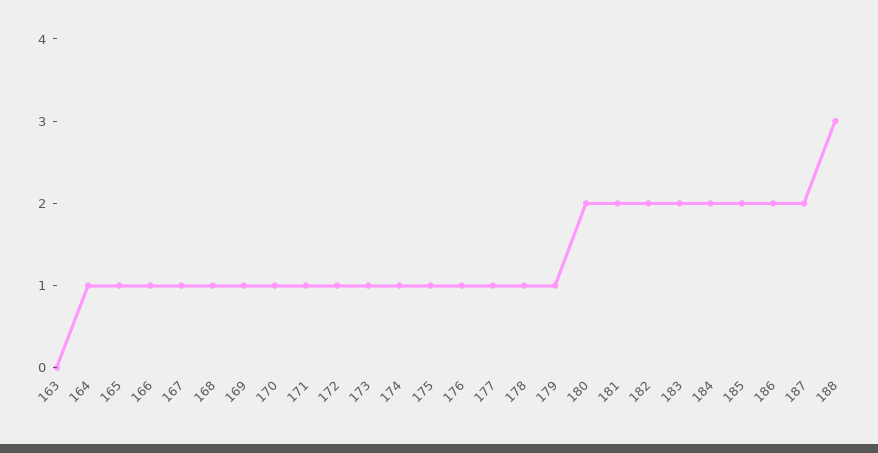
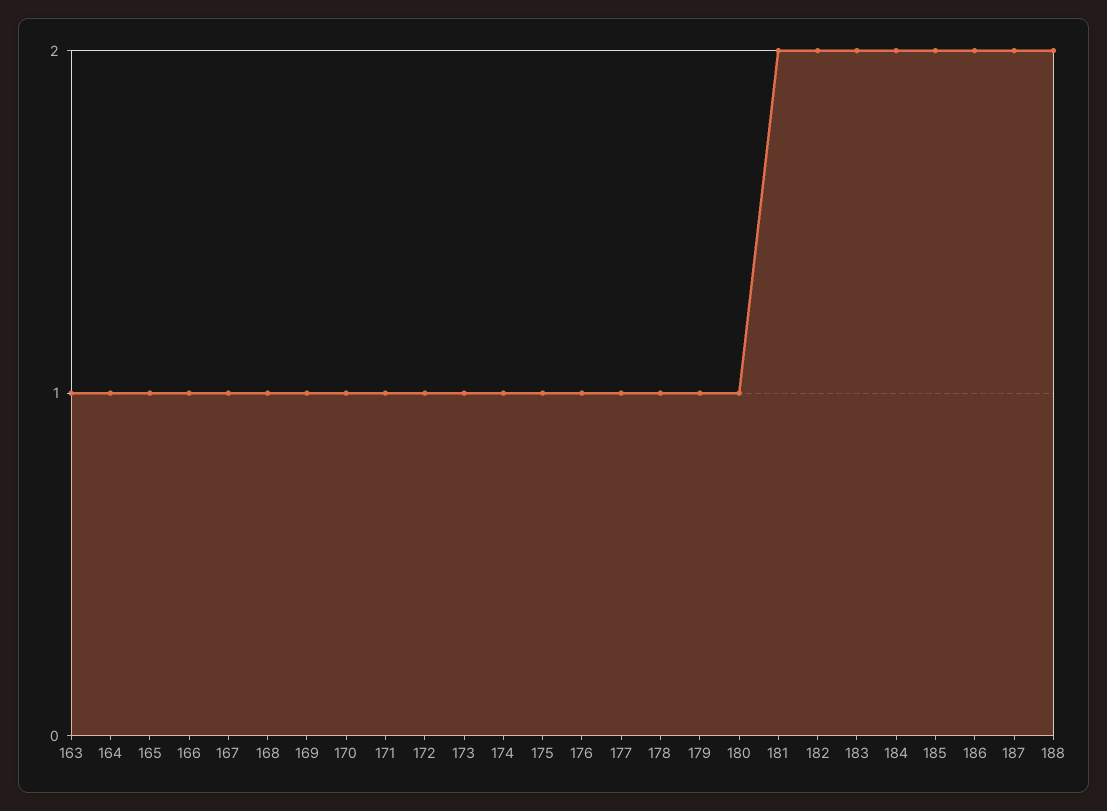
  {
-   "163": 0,
+   "163": 1,
    "164": 1,
    "165": 1,
    "166": 1,
    "167": 1,
    "168": 1,
    "169": 1,
    "170": 1,
    "171": 1,
    "172": 1,
    "173": 1,
    "174": 1,
    "175": 1,
    "176": 1,
    "177": 1,
    "178": 1,
    "179": 1,
-   "180": 2,
+   "180": 1,
    "181": 2,
    "182": 2,
    "183": 2,
    "184": 2,
    "185": 2,
    "186": 2,
    "187": 2,
-   "188": 3
+   "188": 2
  }

